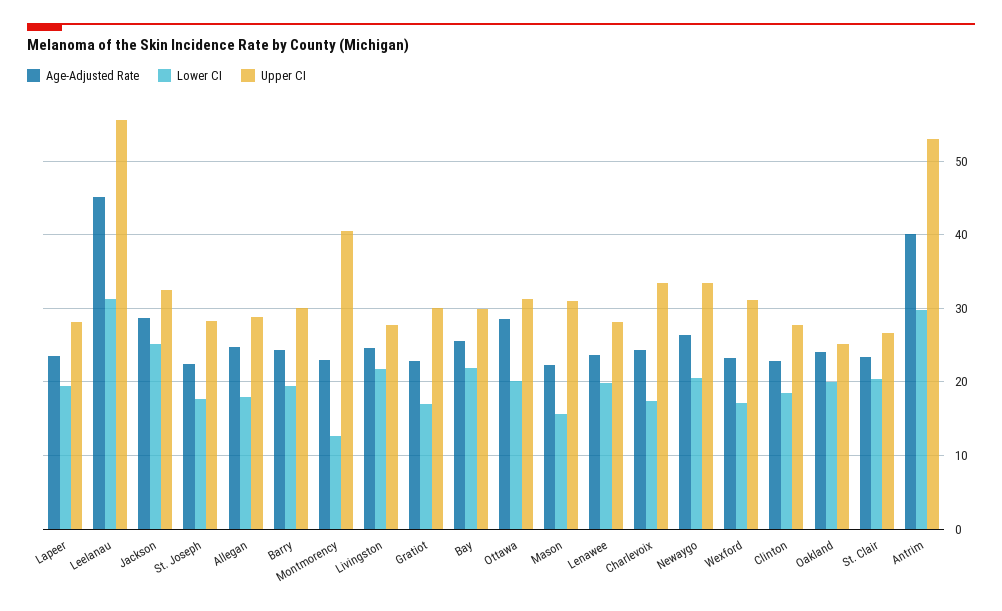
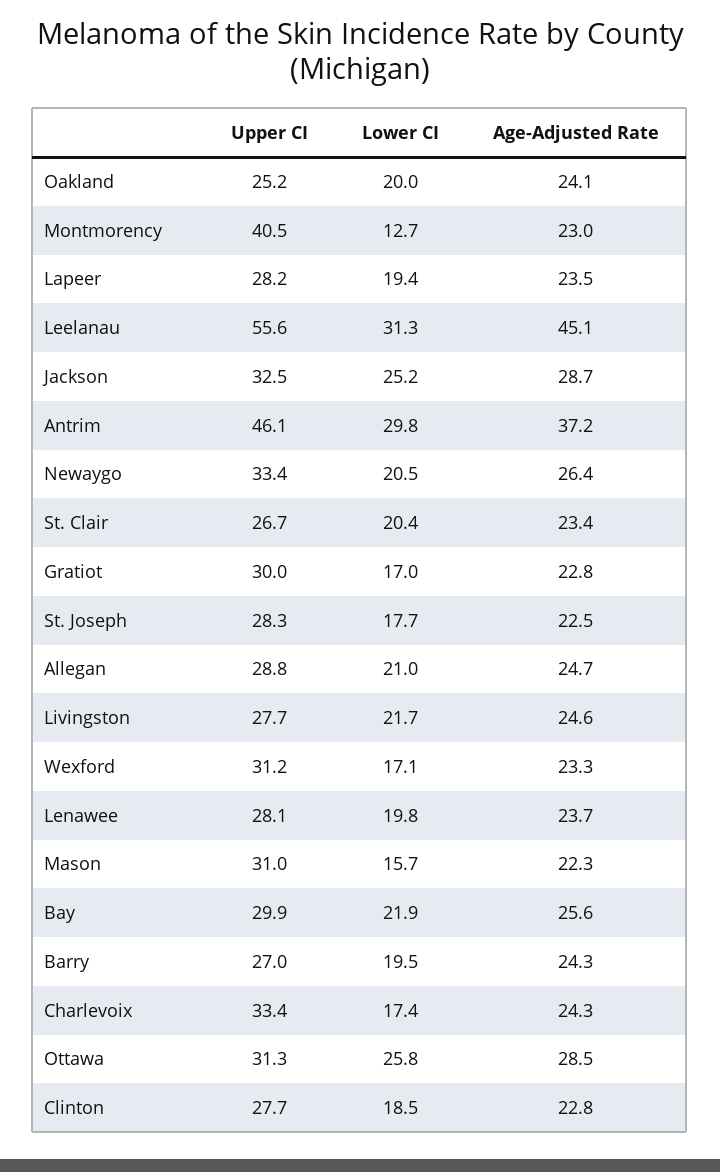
  {
    "Age-Adjusted Rate": {
      "Lapeer": 23.5,
      "Leelanau": 45.1,
      "Jackson": 28.7,
      "St. Joseph": 22.5,
      "Allegan": 24.7,
      "Barry": 24.3,
      "Montmorency": 23,
      "Livingston": 24.6,
      "Gratiot": 22.8,
      "Bay": 25.6,
      "Ottawa": 28.5,
      "Mason": 22.3,
      "Lenawee": 23.7,
      "Charlevoix": 24.3,
      "Newaygo": 26.4,
      "Wexford": 23.3,
      "Clinton": 22.8,
      "Oakland": 24.1,
      "St. Clair": 23.4,
-     "Antrim": 40
+     "Antrim": 37.2
    },
    "Lower CI": {
      "Lapeer": 19.4,
      "Leelanau": 31.3,
      "Jackson": 25.2,
      "St. Joseph": 17.7,
-     "Allegan": 18,
+     "Allegan": 21,
      "Barry": 19.5,
      "Montmorency": 12.7,
      "Livingston": 21.7,
      "Gratiot": 17,
      "Bay": 21.9,
-     "Ottawa": 20,
+     "Ottawa": 25.8,
      "Mason": 15.7,
      "Lenawee": 19.8,
      "Charlevoix": 17.4,
      "Newaygo": 20.5,
      "Wexford": 17.1,
      "Clinton": 18.5,
      "Oakland": 20,
      "St. Clair": 20.4,
      "Antrim": 29.8
    },
    "Upper CI": {
      "Lapeer": 28.2,
      "Leelanau": 55.6,
      "Jackson": 32.5,
      "St. Joseph": 28.3,
      "Allegan": 28.8,
-     "Barry": 30,
+     "Barry": 27,
      "Montmorency": 40.5,
      "Livingston": 27.7,
      "Gratiot": 30,
      "Bay": 29.9,
      "Ottawa": 31.3,
      "Mason": 31,
      "Lenawee": 28.1,
      "Charlevoix": 33.4,
      "Newaygo": 33.4,
      "Wexford": 31.2,
      "Clinton": 27.7,
      "Oakland": 25.2,
      "St. Clair": 26.7,
-     "Antrim": 53
+     "Antrim": 46.1
    }
  }

